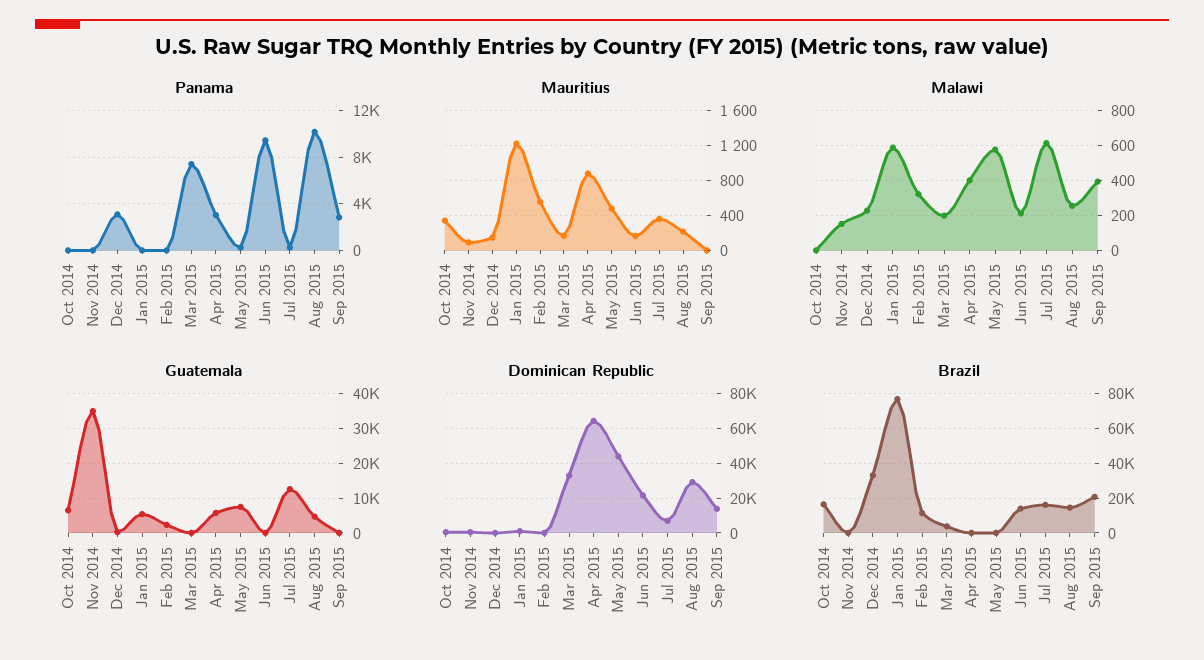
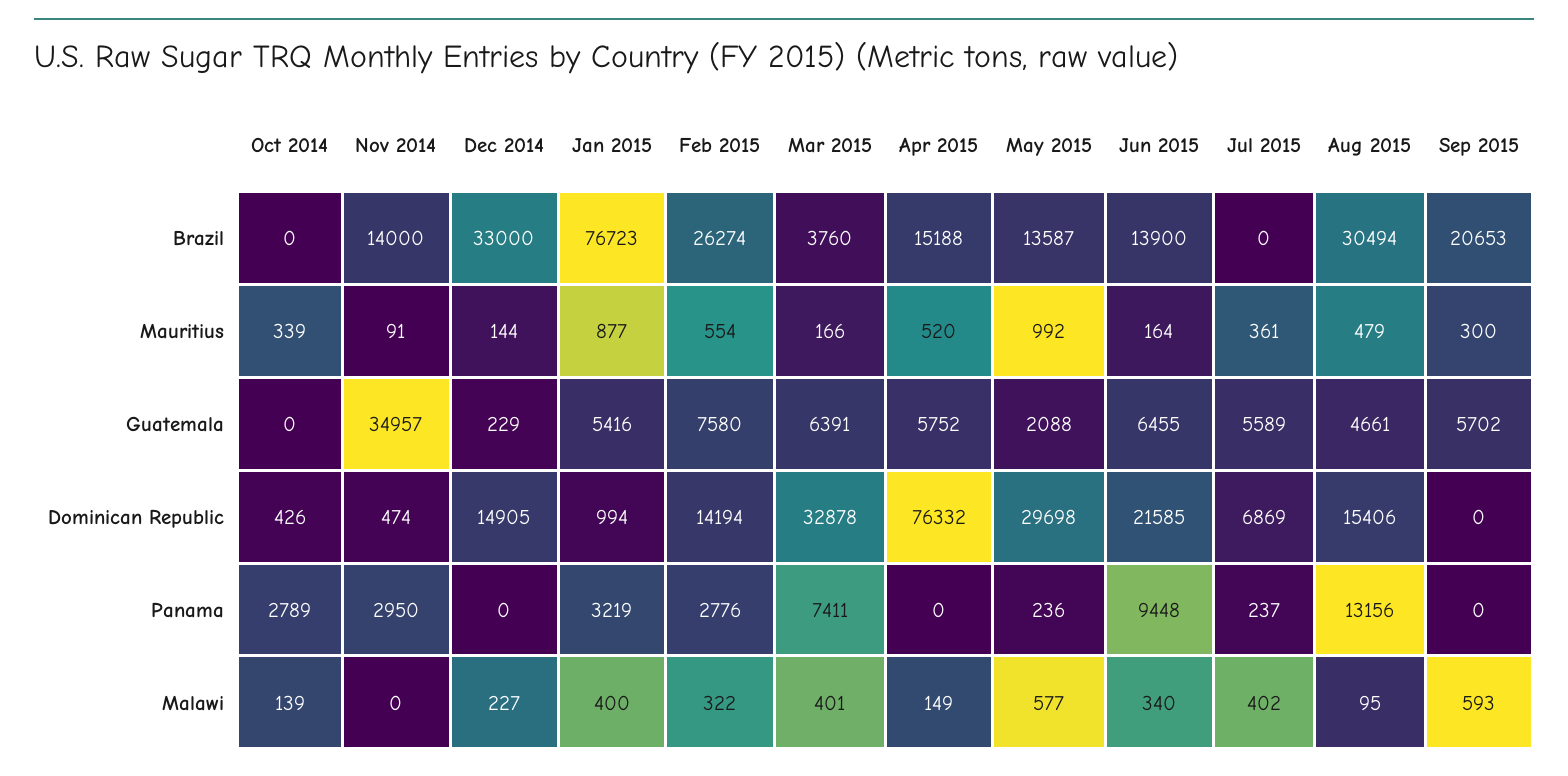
  {
    "Panama": {
-     "Oct 2014": 0,
+     "Oct 2014": 2789,
-     "Nov 2014": 0,
+     "Nov 2014": 2950,
-     "Dec 2014": 3000,
+     "Dec 2014": 0,
-     "Jan 2015": 0,
+     "Jan 2015": 3219,
-     "Feb 2015": 0,
+     "Feb 2015": 2776,
      "Mar 2015": 7411,
-     "Apr 2015": 3000,
+     "Apr 2015": 0,
      "May 2015": 236,
      "Jun 2015": 9448,
      "Jul 2015": 237,
-     "Aug 2015": 10000,
+     "Aug 2015": 13156,
-     "Sep 2015": 3000
+     "Sep 2015": 0
    },
    "Mauritius": {
      "Oct 2014": 339,
      "Nov 2014": 91,
      "Dec 2014": 144,
-     "Jan 2015": 1200,
+     "Jan 2015": 877,
      "Feb 2015": 554,
      "Mar 2015": 166,
-     "Apr 2015": 900,
+     "Apr 2015": 520,
-     "May 2015": 500,
+     "May 2015": 992,
      "Jun 2015": 164,
      "Jul 2015": 361,
-     "Aug 2015": 200,
+     "Aug 2015": 479,
-     "Sep 2015": 0
+     "Sep 2015": 300
    },
    "Malawi": {
-     "Oct 2014": 0,
+     "Oct 2014": 139,
-     "Nov 2014": 150,
+     "Nov 2014": 0,
      "Dec 2014": 227,
-     "Jan 2015": 600,
+     "Jan 2015": 400,
      "Feb 2015": 322,
-     "Mar 2015": 200,
+     "Mar 2015": 401,
-     "Apr 2015": 400,
+     "Apr 2015": 149,
      "May 2015": 577,
-     "Jun 2015": 200,
+     "Jun 2015": 340,
-     "Jul 2015": 600,
+     "Jul 2015": 402,
-     "Aug 2015": 250,
+     "Aug 2015": 95,
-     "Sep 2015": 400
+     "Sep 2015": 593
    },
    "Guatemala": {
-     "Oct 2014": 6000,
+     "Oct 2014": 0,
      "Nov 2014": 34957,
      "Dec 2014": 229,
      "Jan 2015": 5416,
-     "Feb 2015": 2000,
+     "Feb 2015": 7580,
-     "Mar 2015": 0,
+     "Mar 2015": 6391,
      "Apr 2015": 5752,
-     "May 2015": 8000,
+     "May 2015": 2088,
-     "Jun 2015": 0,
+     "Jun 2015": 6455,
-     "Jul 2015": 12000,
+     "Jul 2015": 5589,
      "Aug 2015": 4661,
-     "Sep 2015": 0
+     "Sep 2015": 5702
    },
    "Dominican Republic": {
      "Oct 2014": 426,
      "Nov 2014": 474,
-     "Dec 2014": 0,
+     "Dec 2014": 14905,
      "Jan 2015": 994,
-     "Feb 2015": 0,
+     "Feb 2015": 14194,
      "Mar 2015": 32878,
-     "Apr 2015": 65000,
+     "Apr 2015": 76332,
-     "May 2015": 45000,
+     "May 2015": 29698,
      "Jun 2015": 21585,
      "Jul 2015": 6869,
-     "Aug 2015": 30000,
+     "Aug 2015": 15406,
-     "Sep 2015": 15000
+     "Sep 2015": 0
    },
    "Brazil": {
-     "Oct 2014": 15000,
+     "Oct 2014": 0,
-     "Nov 2014": 0,
+     "Nov 2014": 14000,
      "Dec 2014": 33000,
      "Jan 2015": 76723,
-     "Feb 2015": 10000,
+     "Feb 2015": 26274,
      "Mar 2015": 3760,
-     "Apr 2015": 0,
+     "Apr 2015": 15188,
-     "May 2015": 0,
+     "May 2015": 13587,
      "Jun 2015": 13900,
-     "Jul 2015": 15000,
+     "Jul 2015": 0,
-     "Aug 2015": 15000,
+     "Aug 2015": 30494,
      "Sep 2015": 20653
    }
  }

